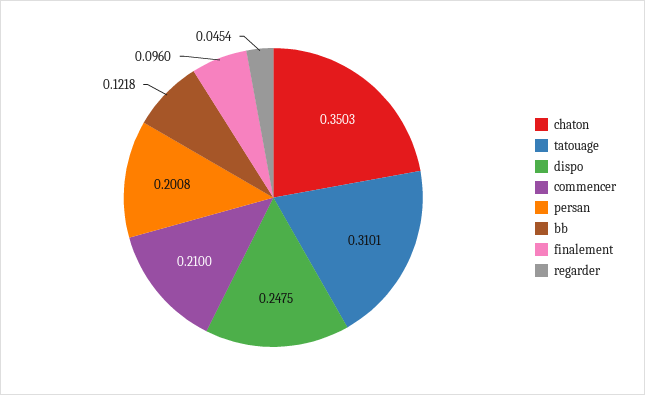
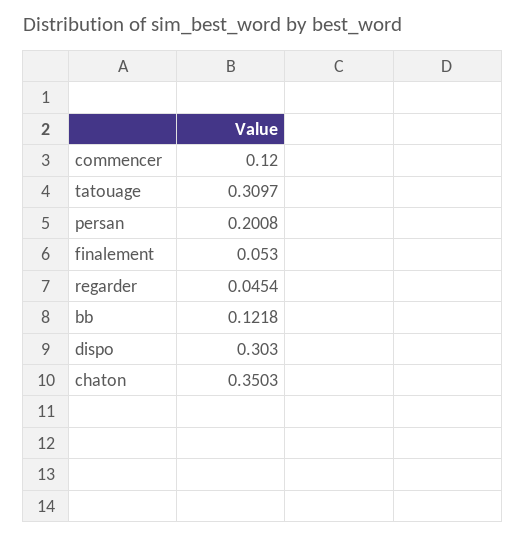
  {
    "chaton": 0.3503,
-   "tatouage": 0.3101,
+   "tatouage": 0.3097,
-   "dispo": 0.2475,
+   "dispo": 0.303,
-   "commencer": 0.21,
+   "commencer": 0.12,
    "persan": 0.2008,
    "bb": 0.1218,
-   "finalement": 0.096,
+   "finalement": 0.053,
    "regarder": 0.0454
  }

